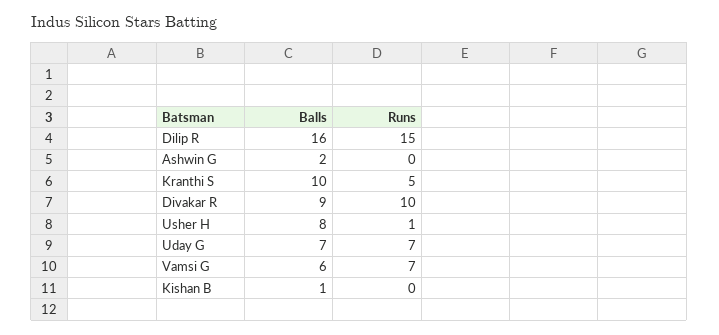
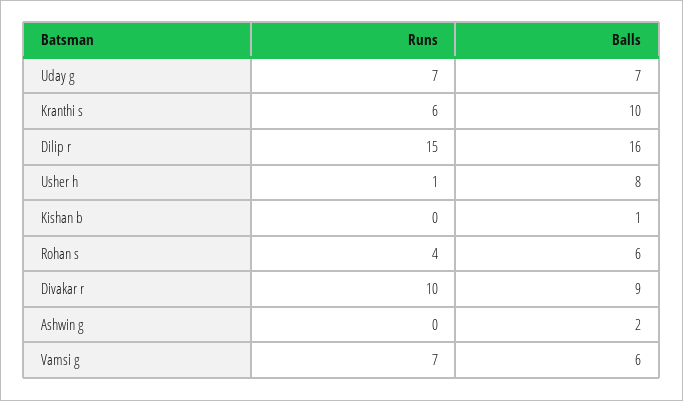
  {
    "Balls": {
      "Dilip R": 16,
      "Ashwin G": 2,
      "Kranthi S": 10,
      "Divakar R": 9,
      "Usher H": 8,
      "Uday G": 7,
      "Vamsi G": 6,
-     "Kishan B": 1
+     "Kishan B": 1,
+     "Rohan s": 6
    },
    "Runs": {
      "Dilip R": 15,
      "Ashwin G": 0,
-     "Kranthi S": 5,
+     "Kranthi S": 6,
      "Divakar R": 10,
      "Usher H": 1,
      "Uday G": 7,
      "Vamsi G": 7,
-     "Kishan B": 0
+     "Kishan B": 0,
+     "Rohan s": 4
    }
  }

